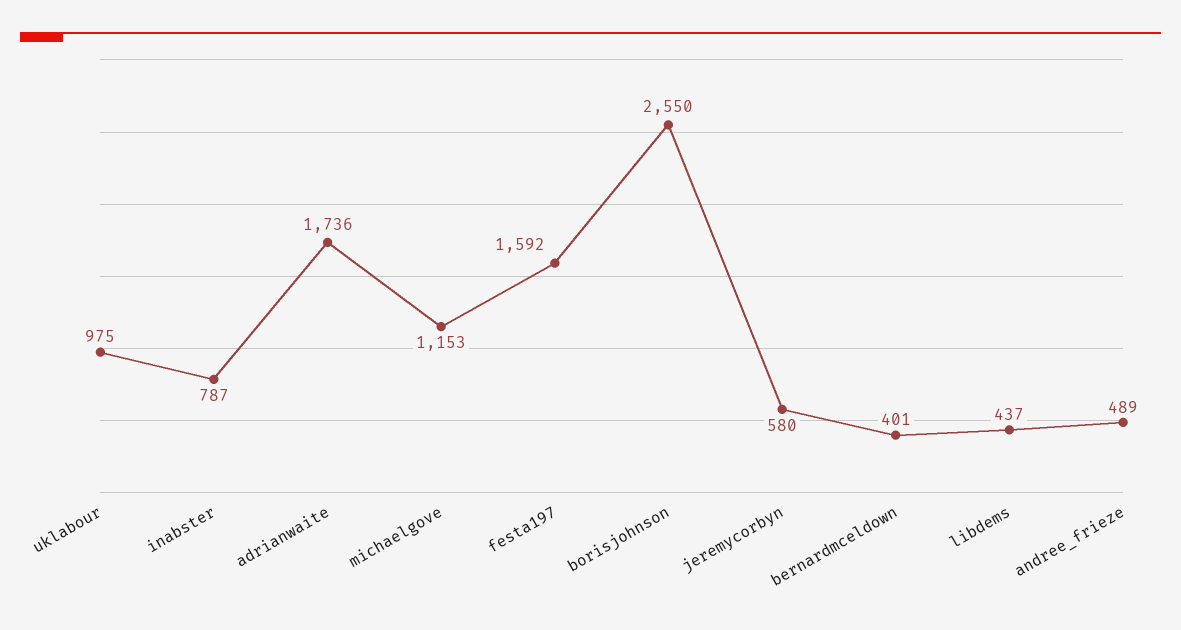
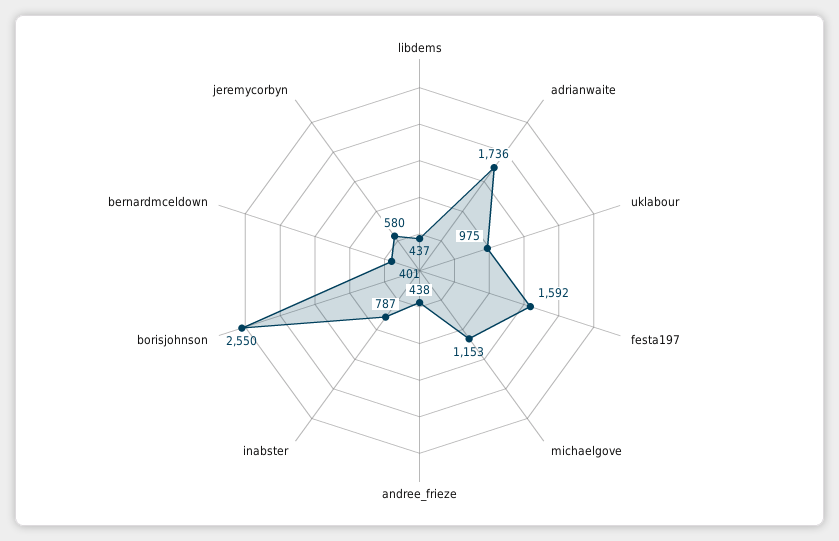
  {
    "uklabour": 975,
    "inabster": 787,
    "adrianwaite": 1736,
    "michaelgove": 1153,
    "festa197": 1592,
    "borisjohnson": 2550,
    "jeremycorbyn": 580,
    "bernardmceldown": 401,
    "libdems": 437,
-   "andree_frieze": 489
+   "andree_frieze": 438
  }

